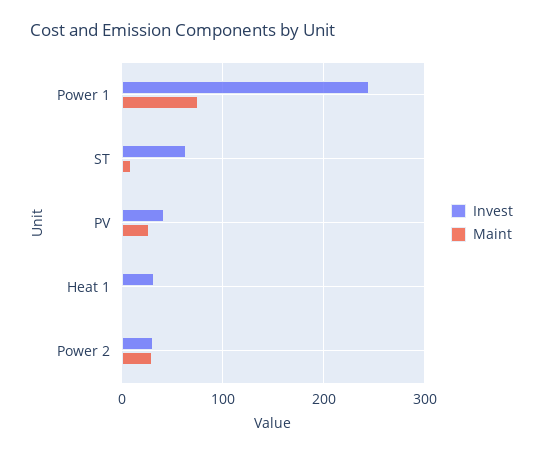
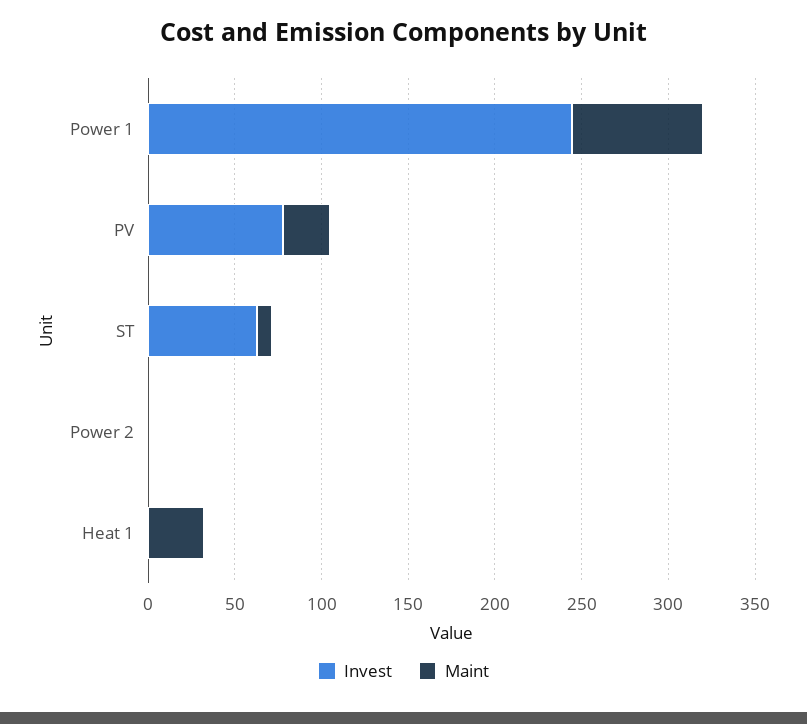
  {
    "Invest": {
      "Power 1": 240,
      "ST": 60,
-     "PV": 40,
+     "PV": 80,
-     "Heat 1": 30,
+     "Heat 1": 0,
-     "Power 2": 30
+     "Power 2": 0
    },
    "Maint": {
      "Power 1": 80,
      "ST": 10,
      "PV": 30,
-     "Heat 1": 0,
+     "Heat 1": 30,
-     "Power 2": 30
+     "Power 2": 0
    }
  }

